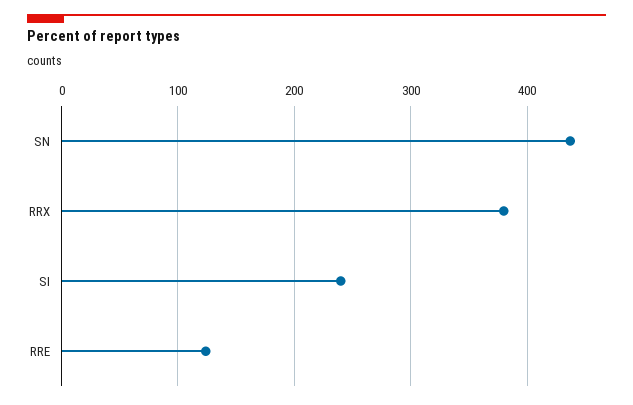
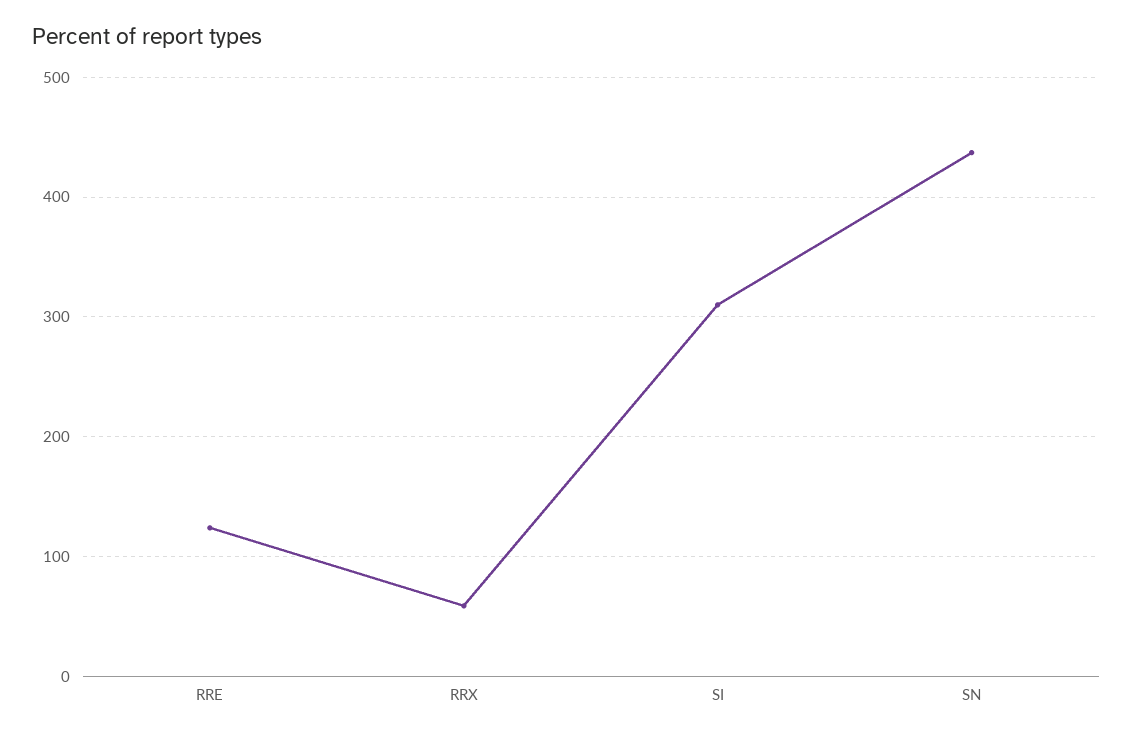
  {
    "SN": 440,
-   "RRX": 380,
+   "RRX": 60,
-   "SI": 240,
+   "SI": 310,
    "RRE": 120
  }

